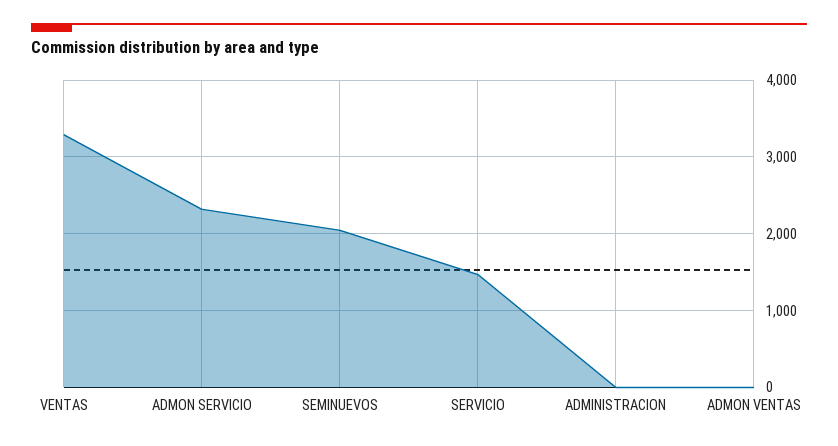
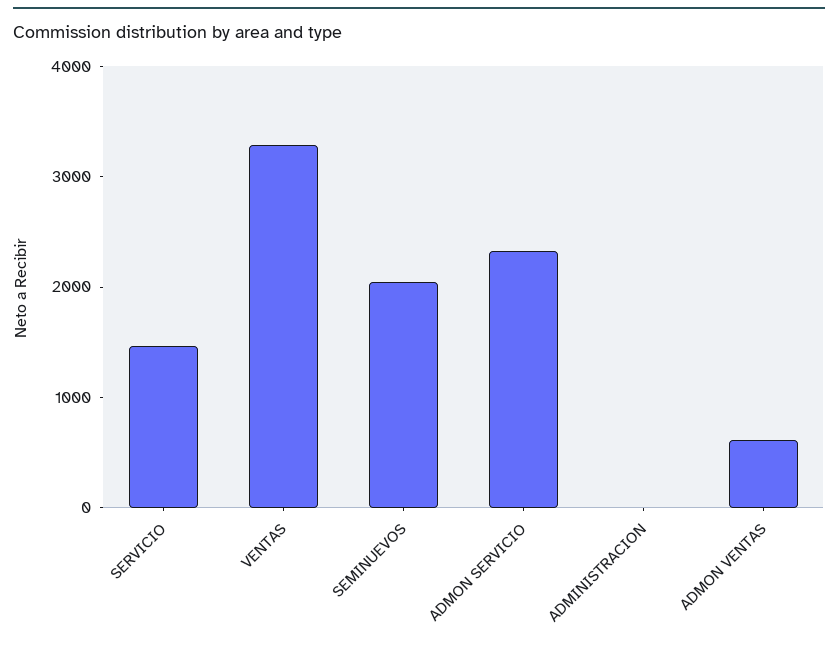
  {
    "VENTAS": 3300,
    "ADMON SERVICIO": 2300,
    "SEMINUEVOS": 2000,
    "SERVICIO": 1500,
    "ADMINISTRACION": 0,
-   "ADMON VENTAS": 0
+   "ADMON VENTAS": 600
  }

